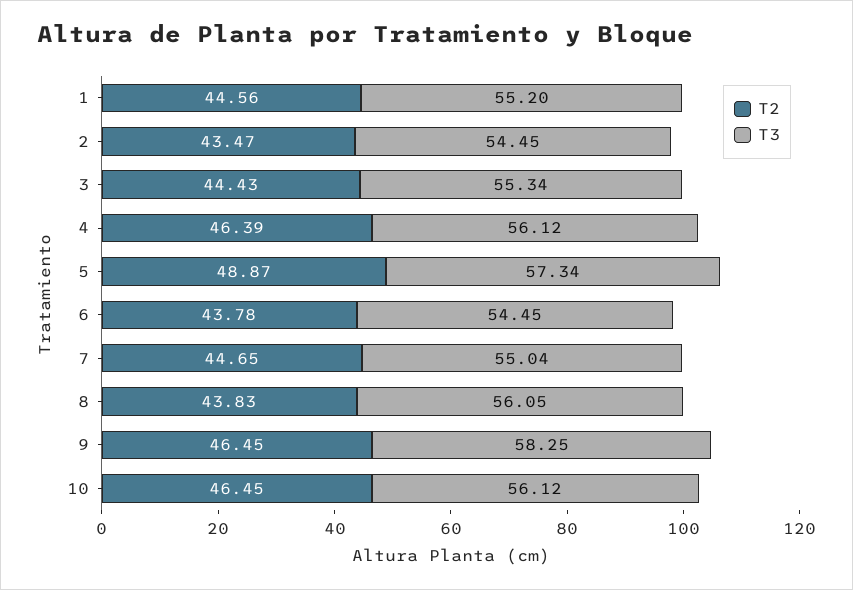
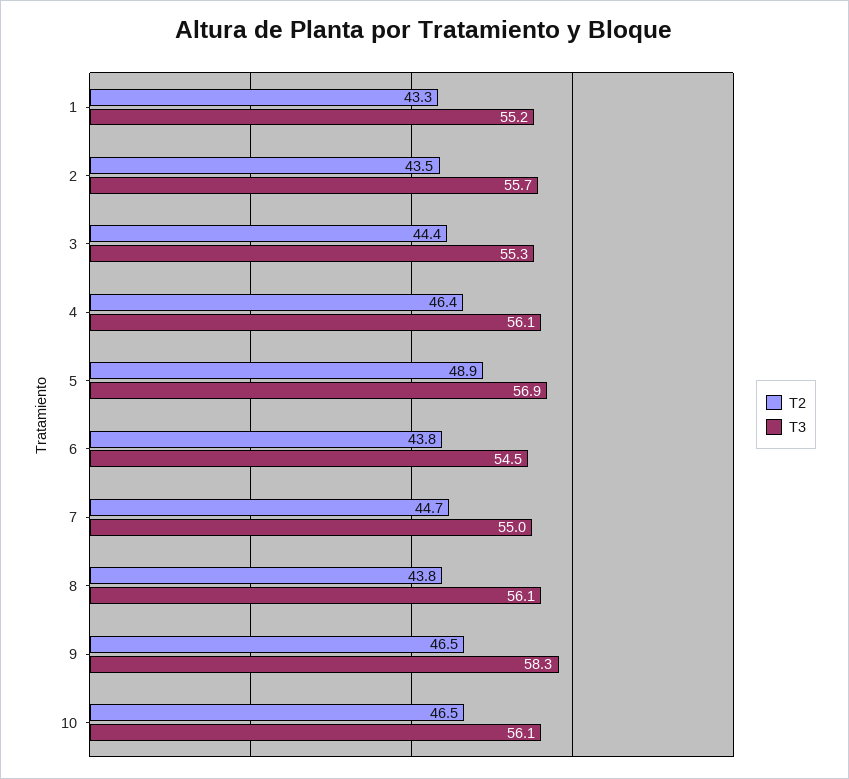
  {
    "T2": {
-     "1": 44.56,
+     "1": 43.3,
      "2": 43.47,
      "3": 44.43,
      "4": 46.39,
      "5": 48.87,
      "6": 43.78,
      "7": 44.65,
      "8": 43.83,
      "9": 46.45,
      "10": 46.45
    },
    "T3": {
      "1": 55.2,
-     "2": 54.45,
+     "2": 55.7,
      "3": 55.34,
      "4": 56.12,
-     "5": 57.34,
+     "5": 56.9,
      "6": 54.45,
      "7": 55.04,
      "8": 56.05,
      "9": 58.25,
      "10": 56.12
    }
  }

